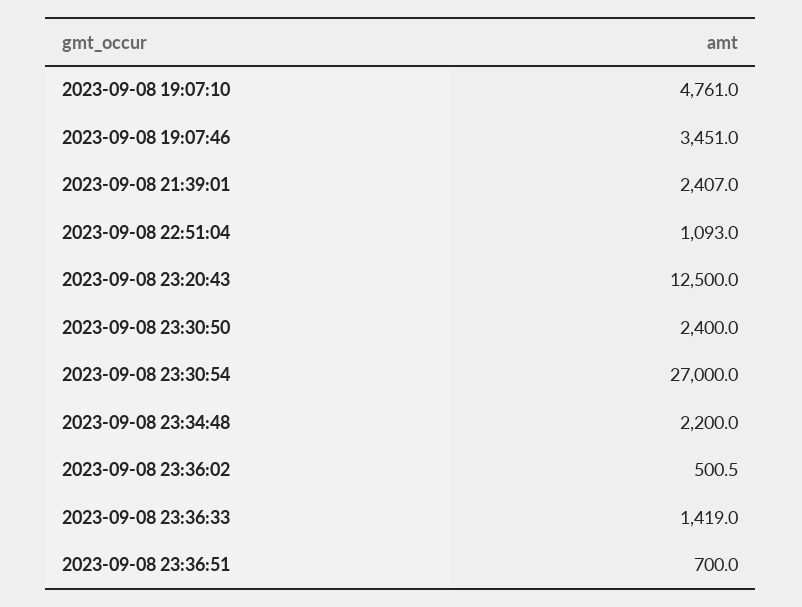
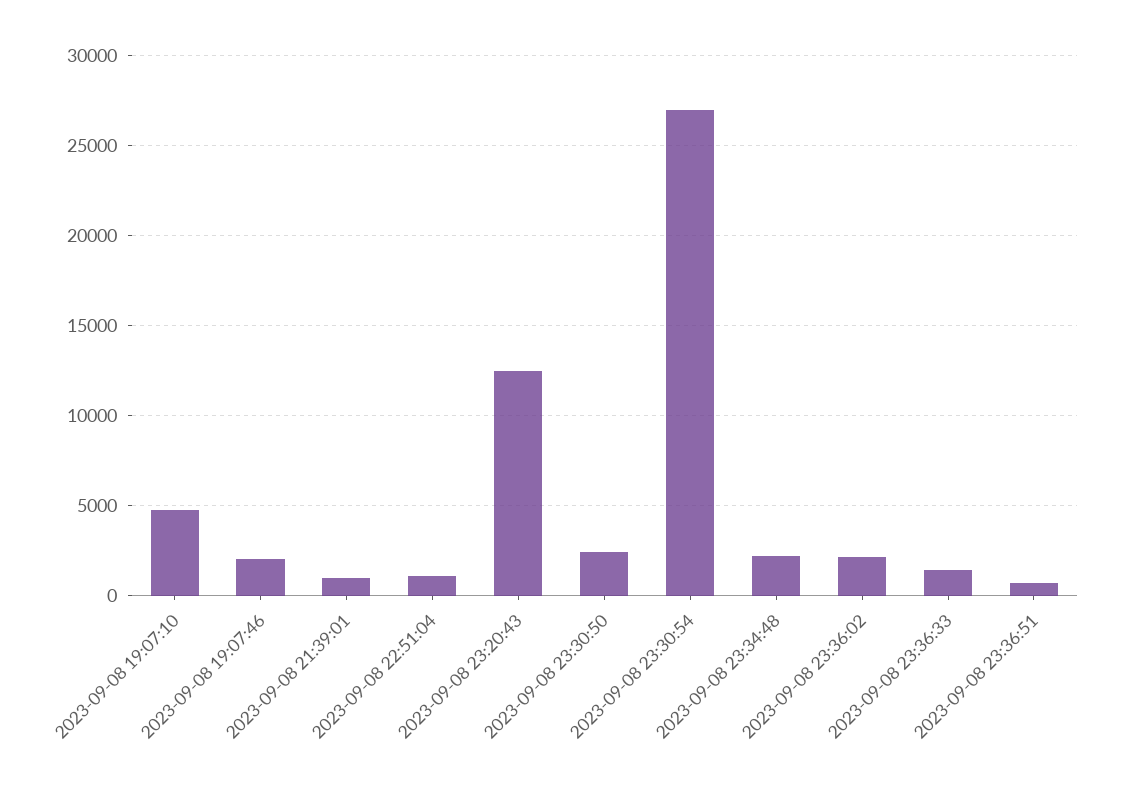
  {
    "2023-09-08 19:07:10": 4761,
-   "2023-09-08 19:07:46": 3451,
+   "2023-09-08 19:07:46": 2000,
-   "2023-09-08 21:39:01": 2407,
+   "2023-09-08 21:39:01": 1000,
    "2023-09-08 22:51:04": 1093,
    "2023-09-08 23:20:43": 12500,
    "2023-09-08 23:30:50": 2400,
    "2023-09-08 23:30:54": 27000,
    "2023-09-08 23:34:48": 2200,
-   "2023-09-08 23:36:02": 500.5,
+   "2023-09-08 23:36:02": 2000,
    "2023-09-08 23:36:33": 1419,
    "2023-09-08 23:36:51": 700
  }

